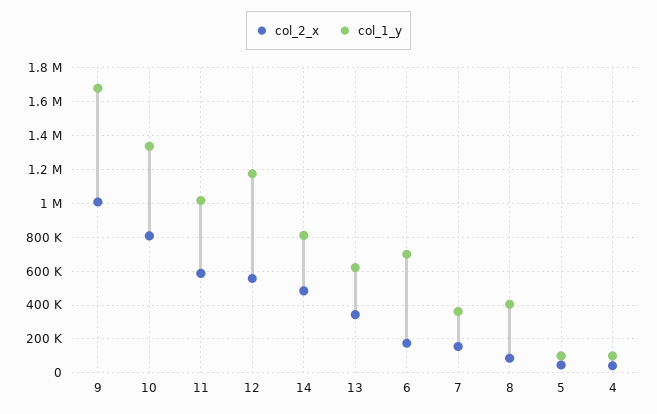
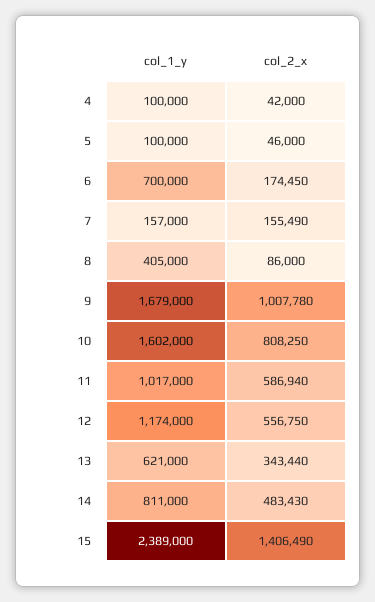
  {
    "col_2_x": {
      "9": 1007780,
      "10": 808250,
      "11": 586940,
      "12": 556750,
      "14": 483430,
      "13": 343440,
      "6": 174450,
      "7": 155490,
      "8": 86000,
      "5": 46000,
-     "4": 42000
+     "4": 42000,
+     "15": 1406490
    },
    "col_1_y": {
      "9": 1679000,
-     "10": 1350000,
+     "10": 1602000,
      "11": 1017000,
      "12": 1174000,
      "14": 811000,
      "13": 621000,
      "6": 700000,
-     "7": 350000,
+     "7": 157000,
      "8": 405000,
      "5": 100000,
-     "4": 100000
+     "4": 100000,
+     "15": 2389000
    }
  }

